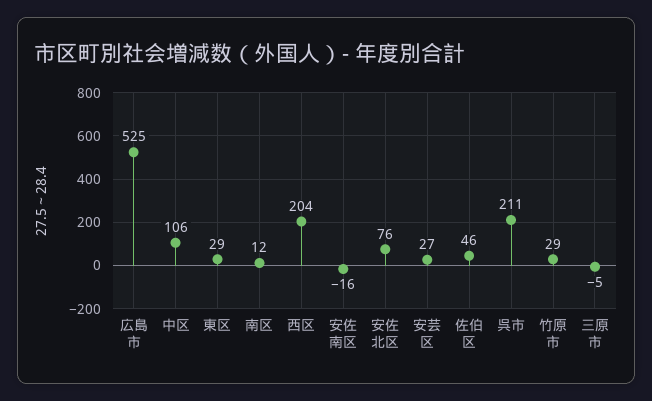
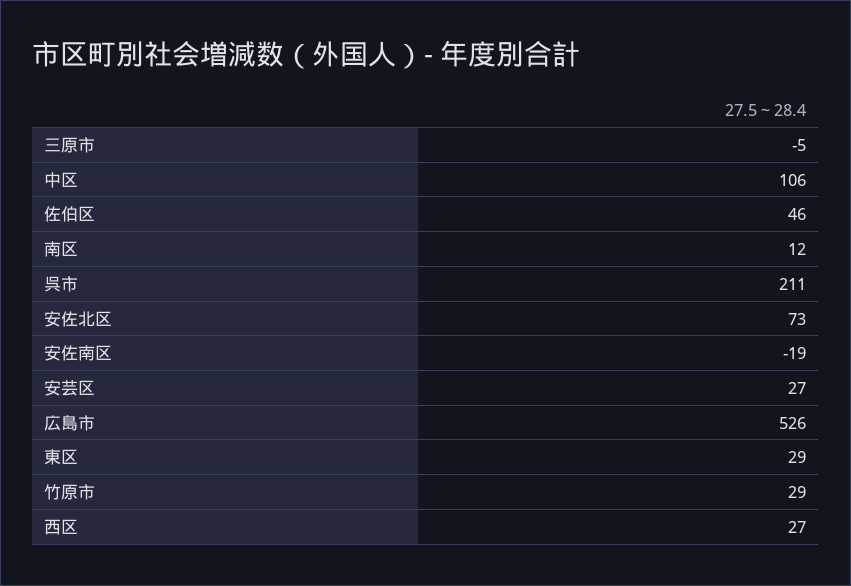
  {
-   "広島市": 525,
+   "広島市": 526,
    "中区": 106,
    "東区": 29,
    "南区": 12,
-   "西区": 204,
+   "西区": 27,
-   "安佐南区": -16,
+   "安佐南区": -19,
-   "安佐北区": 76,
+   "安佐北区": 73,
    "安芸区": 27,
    "佐伯区": 46,
    "呉市": 211,
    "竹原市": 29,
    "三原市": -5
  }

